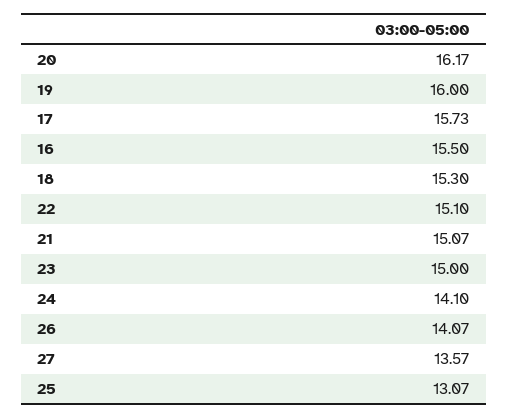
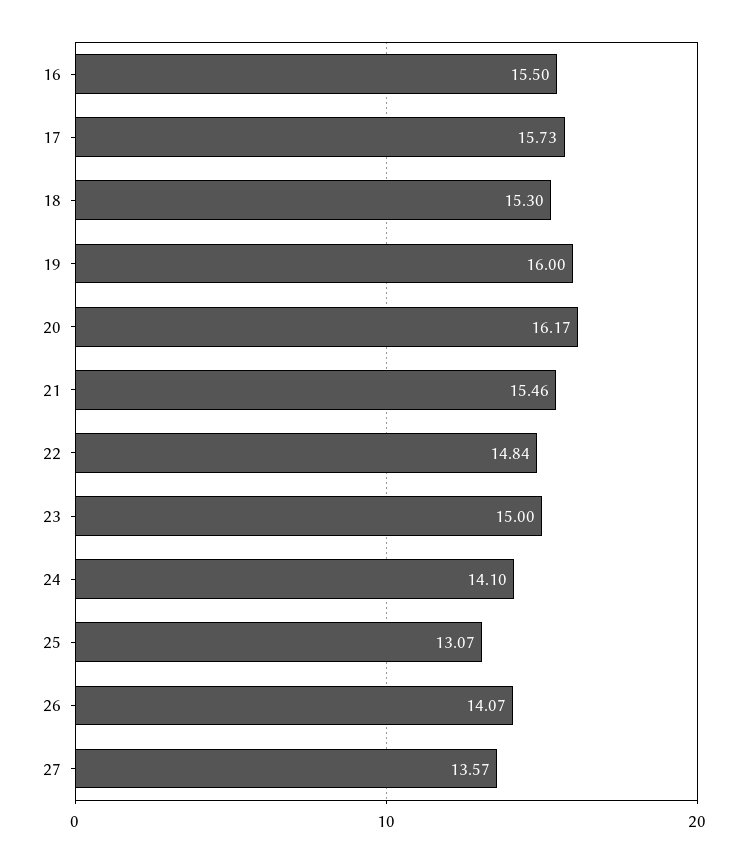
  {
    "20": 16.17,
    "19": 16,
    "17": 15.73,
    "16": 15.5,
    "18": 15.3,
-   "22": 15.1,
+   "22": 14.84,
-   "21": 15.07,
+   "21": 15.46,
    "23": 15,
    "24": 14.1,
    "26": 14.07,
    "27": 13.57,
    "25": 13.07
  }

